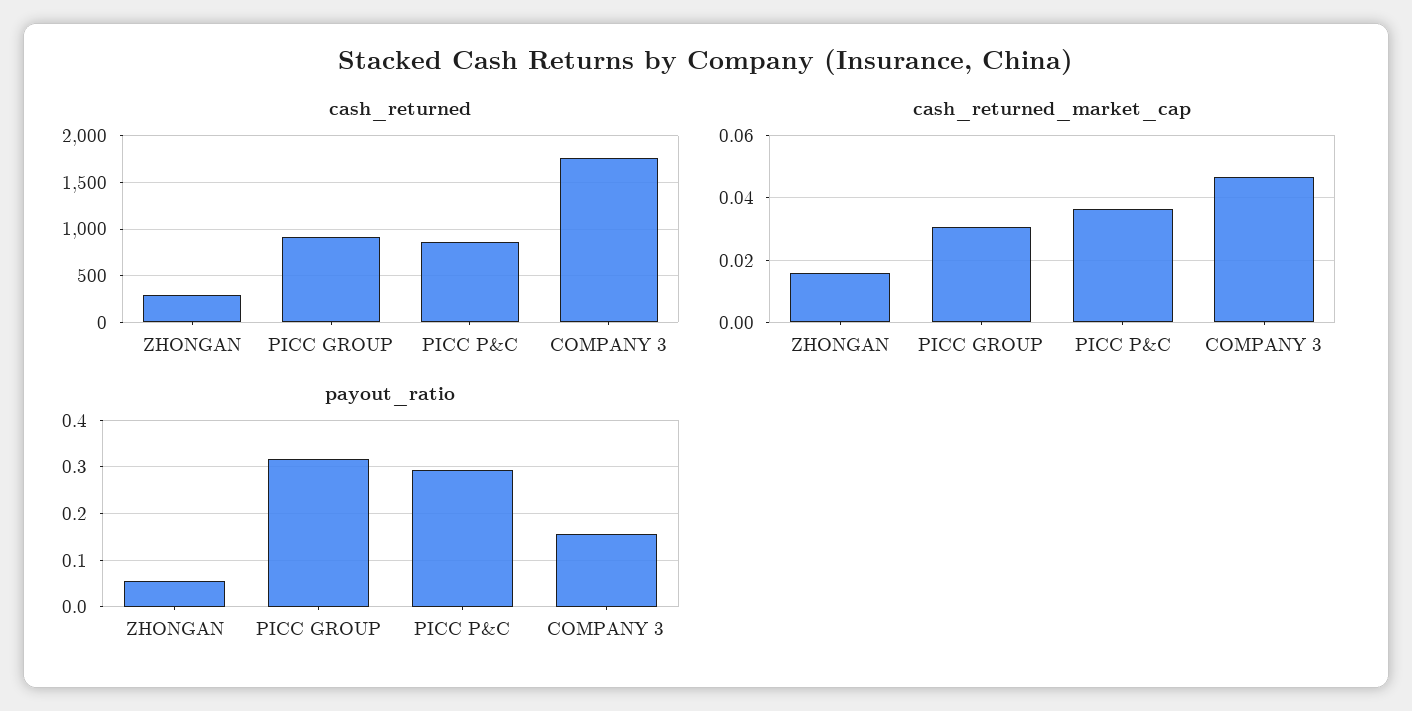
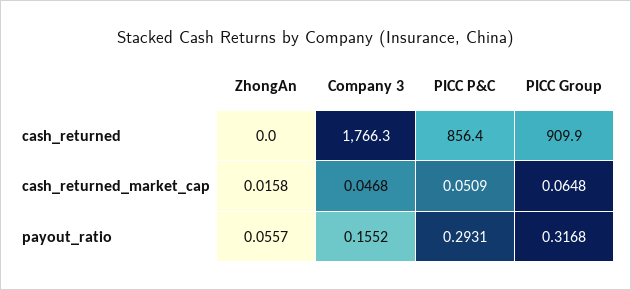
  {
    "cash_returned": {
-     "ZHONGAN": 300,
+     "ZHONGAN": 0,
      "PICC GROUP": 909.9,
      "PICC P&C": 856.4,
      "COMPANY 3": 1766.3
    },
    "cash_returned_market_cap": {
      "ZHONGAN": 0.0158,
-     "PICC GROUP": 0.03,
+     "PICC GROUP": 0.0648,
-     "PICC P&C": 0.036,
+     "PICC P&C": 0.0509,
      "COMPANY 3": 0.0468
    },
    "payout_ratio": {
      "ZHONGAN": 0.0557,
      "PICC GROUP": 0.3168,
      "PICC P&C": 0.2931,
      "COMPANY 3": 0.1552
    }
  }

